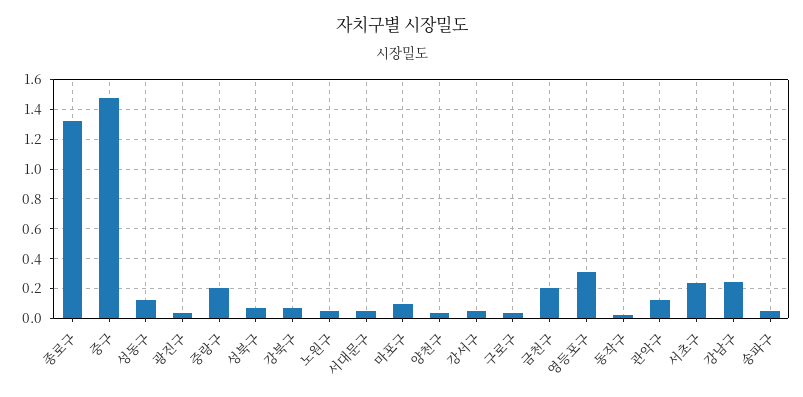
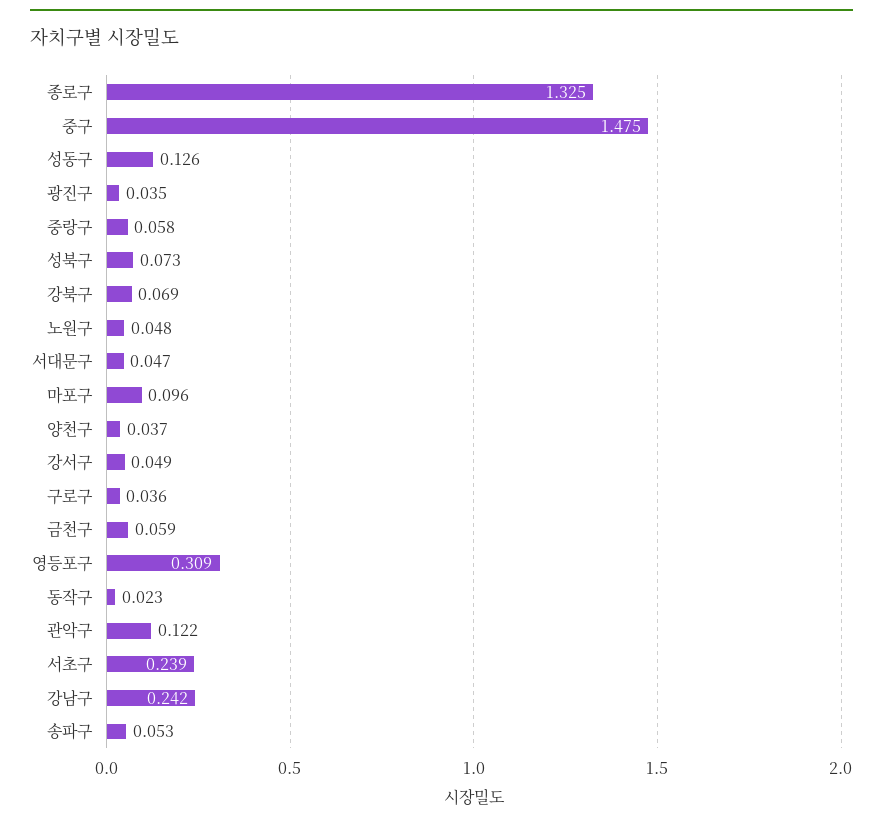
  {
    "종로구": 1.325,
    "중구": 1.475,
    "성동구": 0.126,
    "광진구": 0.035,
-   "중랑구": 0.2,
+   "중랑구": 0.058,
    "성북구": 0.073,
    "강북구": 0.069,
    "노원구": 0.048,
    "서대문구": 0.047,
    "마포구": 0.096,
    "양천구": 0.037,
    "강서구": 0.049,
    "구로구": 0.036,
-   "금천구": 0.2,
+   "금천구": 0.059,
    "영등포구": 0.309,
    "동작구": 0.023,
    "관악구": 0.122,
    "서초구": 0.239,
    "강남구": 0.242,
    "송파구": 0.053
  }

